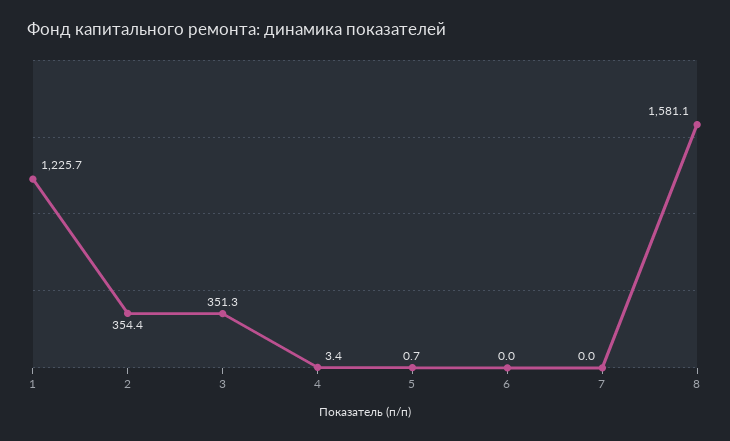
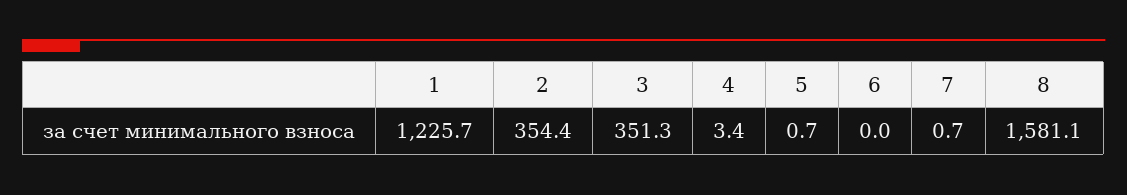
  {
    "1": 1225.7,
    "2": 354.4,
    "3": 351.3,
    "4": 3.4,
    "5": 0.7,
    "6": 0,
-   "7": 0,
+   "7": 0.7,
    "8": 1581.1
  }

